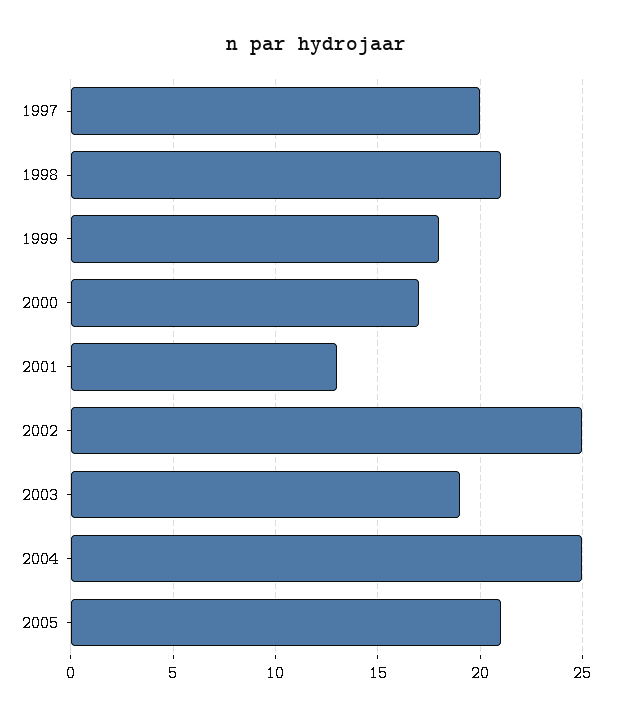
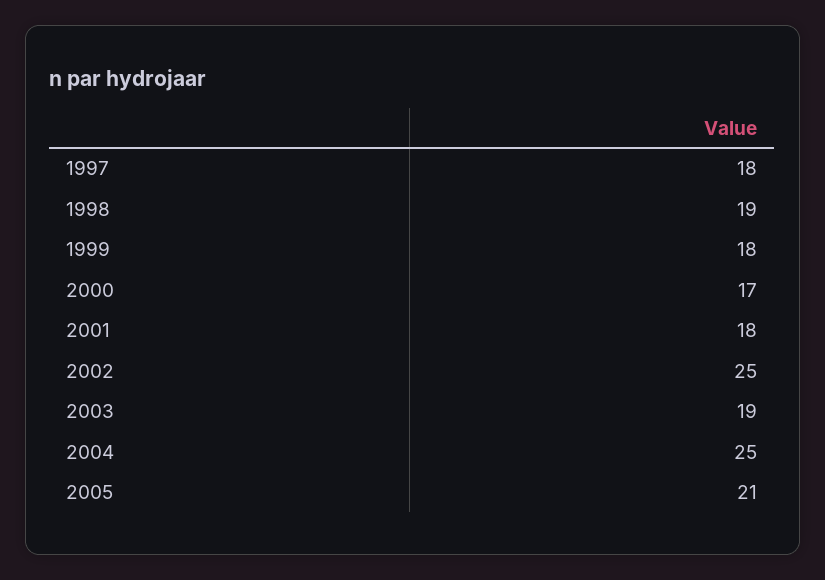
  {
-   "1997": 20,
+   "1997": 18,
-   "1998": 21,
+   "1998": 19,
    "1999": 18,
    "2000": 17,
-   "2001": 13,
+   "2001": 18,
    "2002": 25,
    "2003": 19,
    "2004": 25,
    "2005": 21
  }

